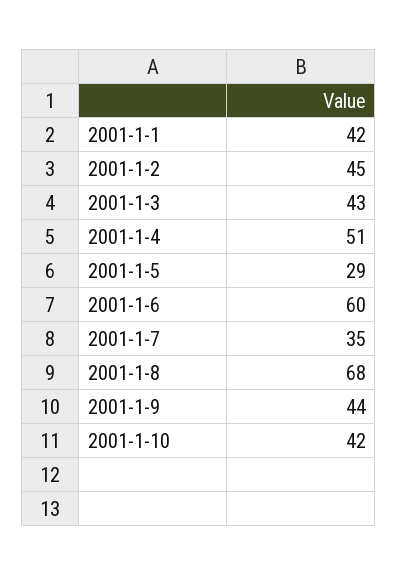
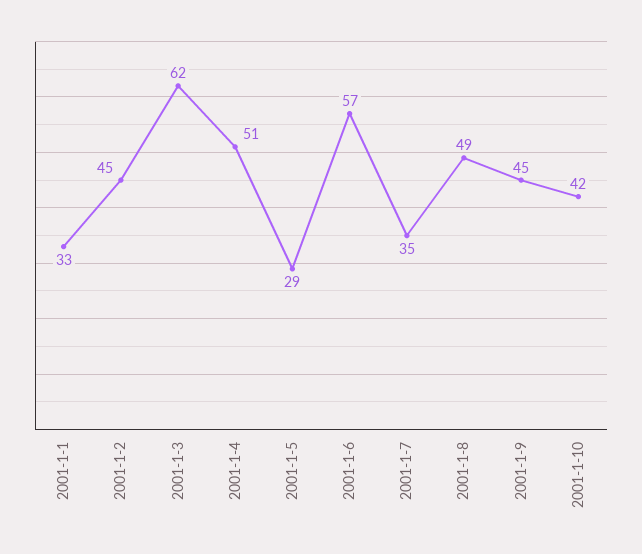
  {
-   "2001-1-1": 42,
+   "2001-1-1": 33,
    "2001-1-2": 45,
-   "2001-1-3": 43,
+   "2001-1-3": 62,
    "2001-1-4": 51,
    "2001-1-5": 29,
-   "2001-1-6": 60,
+   "2001-1-6": 57,
    "2001-1-7": 35,
-   "2001-1-8": 68,
+   "2001-1-8": 49,
-   "2001-1-9": 44,
+   "2001-1-9": 45,
    "2001-1-10": 42
  }

